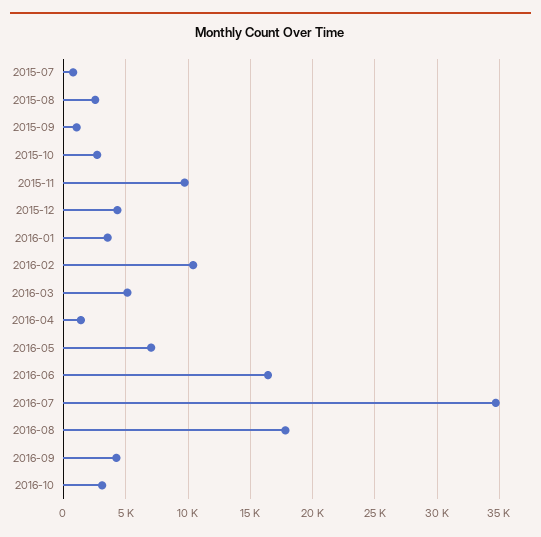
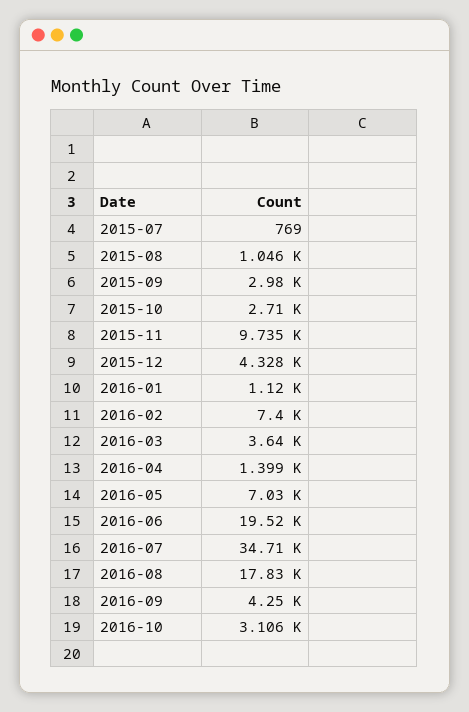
  {
    "2015-07": 769,
-   "2015-08": 2500,
+   "2015-08": 1046,
-   "2015-09": 1000,
+   "2015-09": 2980,
    "2015-10": 2710,
    "2015-11": 9735,
    "2015-12": 4328,
-   "2016-01": 3500,
+   "2016-01": 1120,
-   "2016-02": 10500,
+   "2016-02": 7400,
-   "2016-03": 5000,
+   "2016-03": 3640,
    "2016-04": 1399,
    "2016-05": 7030,
-   "2016-06": 16500,
+   "2016-06": 19520,
    "2016-07": 34710,
    "2016-08": 17830,
    "2016-09": 4250,
    "2016-10": 3106
  }

